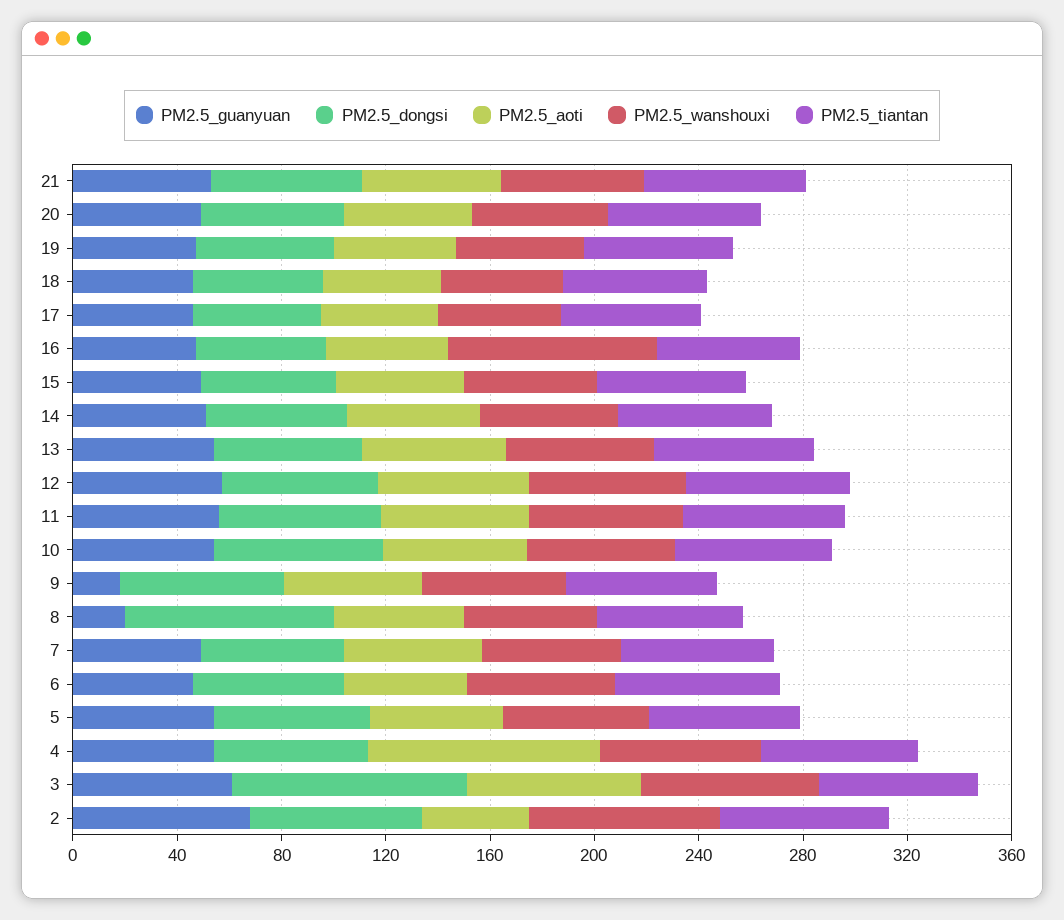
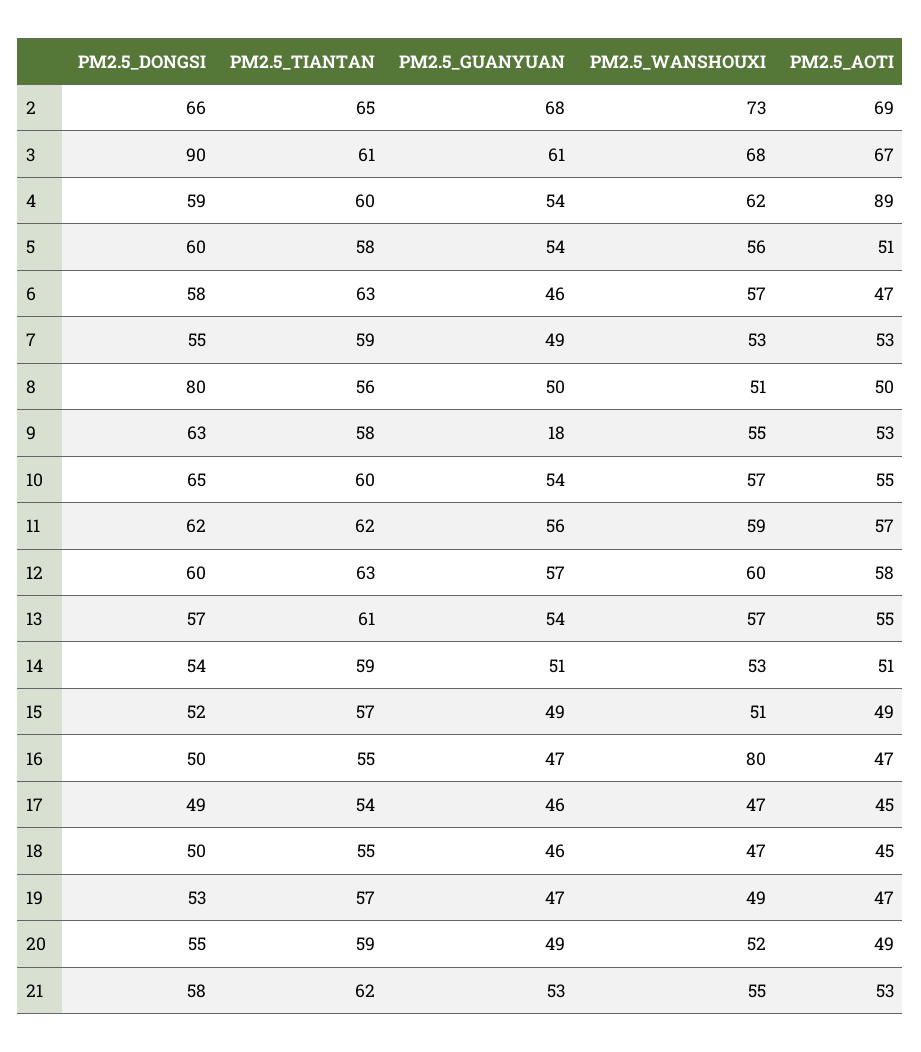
  {
    "PM2.5_guanyuan": {
      "21": 53,
      "20": 49,
      "19": 47,
      "18": 46,
      "17": 46,
      "16": 47,
      "15": 49,
      "14": 51,
      "13": 54,
      "12": 57,
      "11": 56,
      "10": 54,
      "9": 18,
-     "8": 20,
+     "8": 50,
      "7": 49,
      "6": 46,
      "5": 54,
      "4": 54,
      "3": 61,
      "2": 68
    },
    "PM2.5_dongsi": {
      "21": 58,
      "20": 55,
      "19": 53,
      "18": 50,
      "17": 49,
      "16": 50,
      "15": 52,
      "14": 54,
      "13": 57,
      "12": 60,
      "11": 62,
      "10": 65,
      "9": 63,
      "8": 80,
      "7": 55,
      "6": 58,
      "5": 60,
      "4": 59,
      "3": 90,
      "2": 66
    },
    "PM2.5_aoti": {
      "21": 53,
      "20": 49,
      "19": 47,
      "18": 45,
      "17": 45,
      "16": 47,
      "15": 49,
      "14": 51,
      "13": 55,
      "12": 58,
      "11": 57,
      "10": 55,
      "9": 53,
      "8": 50,
      "7": 53,
      "6": 47,
      "5": 51,
      "4": 89,
      "3": 67,
-     "2": 40
+     "2": 69
    },
    "PM2.5_wanshouxi": {
      "21": 55,
      "20": 52,
      "19": 49,
      "18": 47,
      "17": 47,
      "16": 80,
      "15": 51,
      "14": 53,
      "13": 57,
      "12": 60,
      "11": 59,
      "10": 57,
      "9": 55,
      "8": 51,
      "7": 53,
      "6": 57,
      "5": 56,
      "4": 62,
      "3": 68,
      "2": 73
    },
    "PM2.5_tiantan": {
      "21": 62,
      "20": 59,
      "19": 57,
      "18": 55,
      "17": 54,
      "16": 55,
      "15": 57,
      "14": 59,
      "13": 61,
      "12": 63,
      "11": 62,
      "10": 60,
      "9": 58,
      "8": 56,
      "7": 59,
      "6": 63,
      "5": 58,
      "4": 60,
      "3": 61,
      "2": 65
    }
  }

